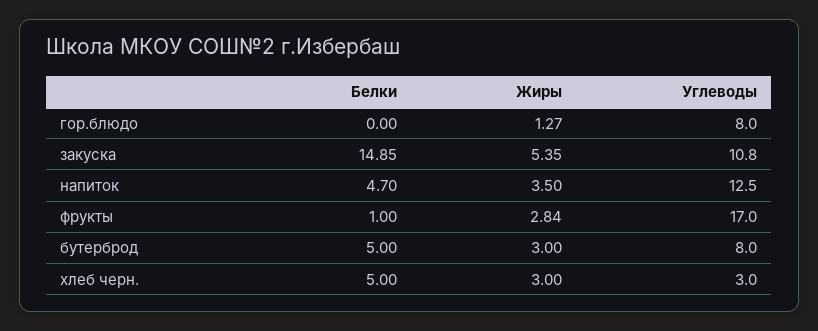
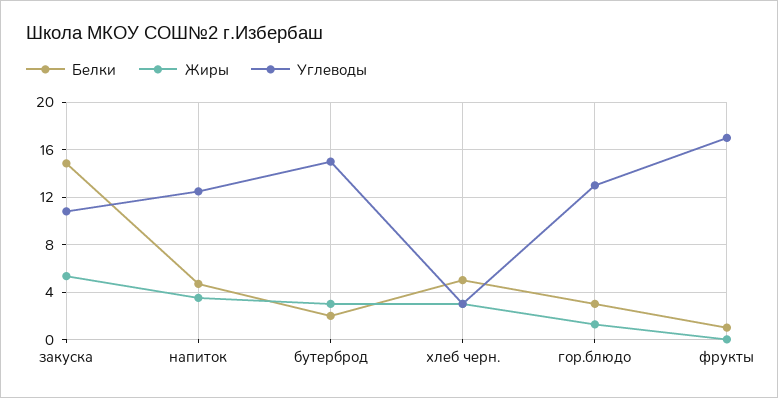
  {
    "Белки": {
-     "гор.блюдо": 0,
+     "гор.блюдо": 3,
      "закуска": 14.85,
      "напиток": 4.7,
      "фрукты": 1,
-     "бутерброд": 5,
+     "бутерброд": 2,
      "хлеб черн.": 5
    },
    "Жиры": {
      "гор.блюдо": 1.27,
      "закуска": 5.35,
      "напиток": 3.5,
-     "фрукты": 2.84,
+     "фрукты": 0,
      "бутерброд": 3,
      "хлеб черн.": 3
    },
    "Углеводы": {
-     "гор.блюдо": 8,
+     "гор.блюдо": 13,
      "закуска": 10.8,
      "напиток": 12.5,
      "фрукты": 17,
-     "бутерброд": 8,
+     "бутерброд": 15,
      "хлеб черн.": 3
    }
  }

